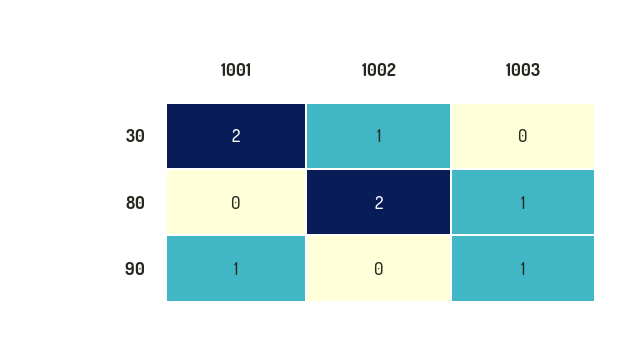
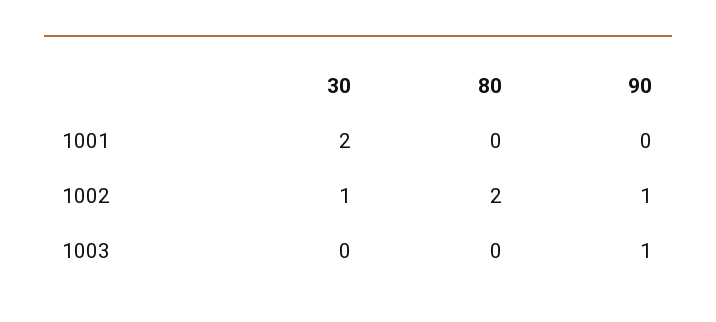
  {
    "1001": {
      "30": 2,
      "80": 0,
-     "90": 1
+     "90": 0
    },
    "1002": {
      "30": 1,
      "80": 2,
-     "90": 0
+     "90": 1
    },
    "1003": {
      "30": 0,
-     "80": 1,
+     "80": 0,
      "90": 1
    }
  }

